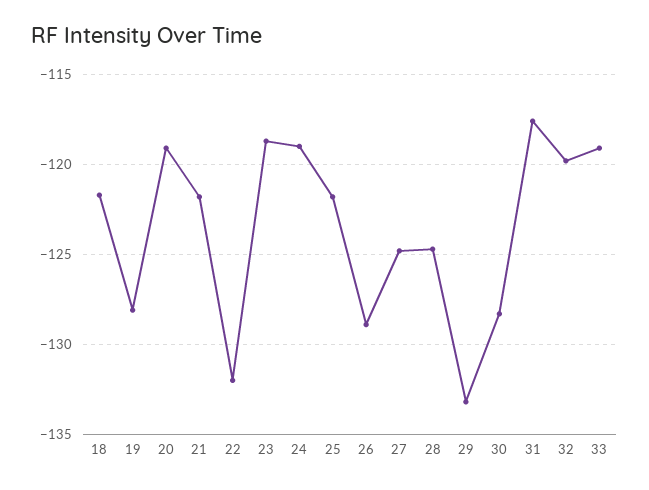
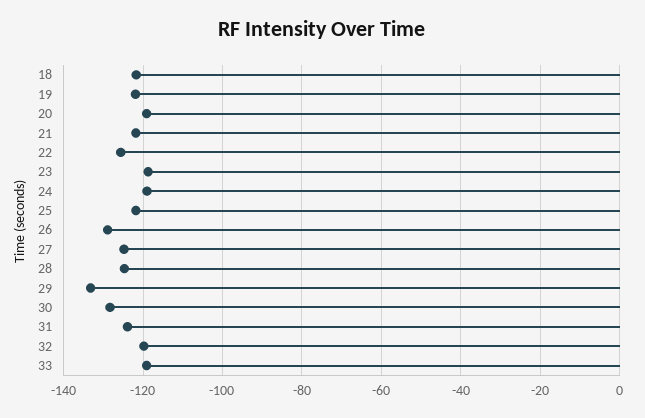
  {
    "18": -121.5,
-   "19": -128,
+   "19": -122,
    "20": -119,
    "21": -122,
-   "22": -132,
+   "22": -126,
    "23": -118.5,
    "24": -119,
    "25": -122,
    "26": -129,
    "27": -125,
    "28": -124.5,
    "29": -133,
    "30": -128.5,
-   "31": -117.5,
+   "31": -124,
    "32": -120,
    "33": -119
  }

